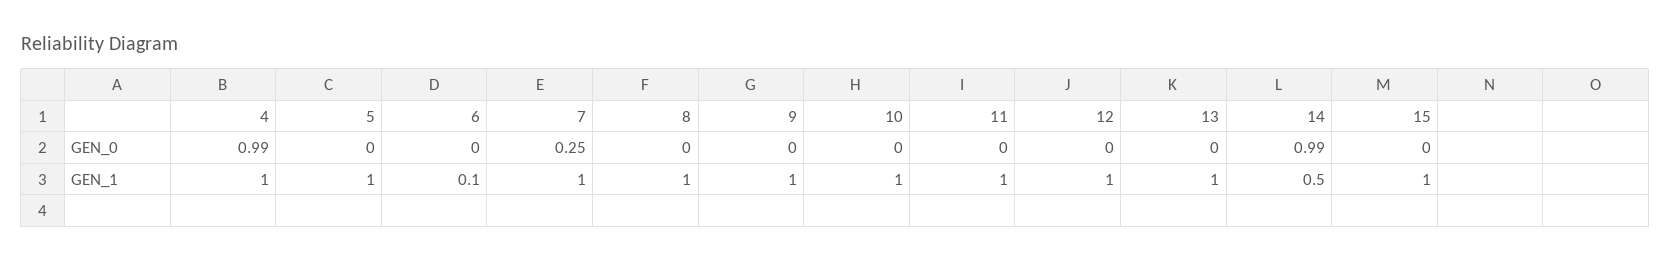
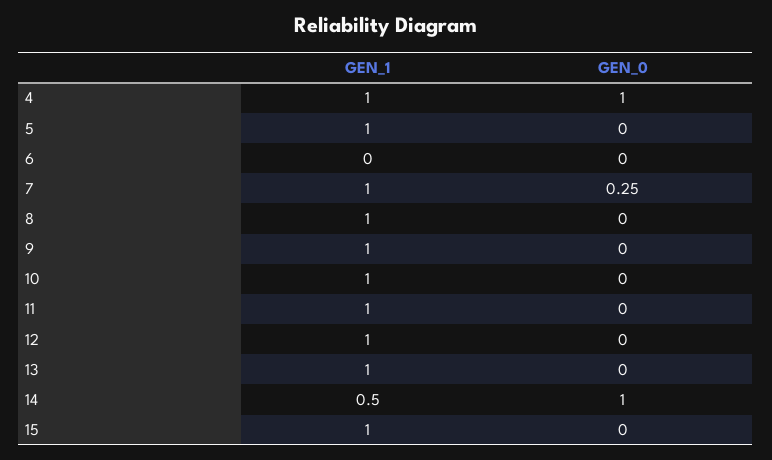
  {
    "4": {
-     "GEN_0": 0.99,
+     "GEN_0": 1,
      "GEN_1": 1
    },
    "5": {
      "GEN_0": 0,
      "GEN_1": 1
    },
    "6": {
      "GEN_0": 0,
-     "GEN_1": 0.1
+     "GEN_1": 0
    },
    "7": {
      "GEN_0": 0.25,
      "GEN_1": 1
    },
    "8": {
      "GEN_0": 0,
      "GEN_1": 1
    },
    "9": {
      "GEN_0": 0,
      "GEN_1": 1
    },
    "10": {
      "GEN_0": 0,
      "GEN_1": 1
    },
    "11": {
      "GEN_0": 0,
      "GEN_1": 1
    },
    "12": {
      "GEN_0": 0,
      "GEN_1": 1
    },
    "13": {
      "GEN_0": 0,
      "GEN_1": 1
    },
    "14": {
-     "GEN_0": 0.99,
+     "GEN_0": 1,
      "GEN_1": 0.5
    },
    "15": {
      "GEN_0": 0,
      "GEN_1": 1
    }
  }

